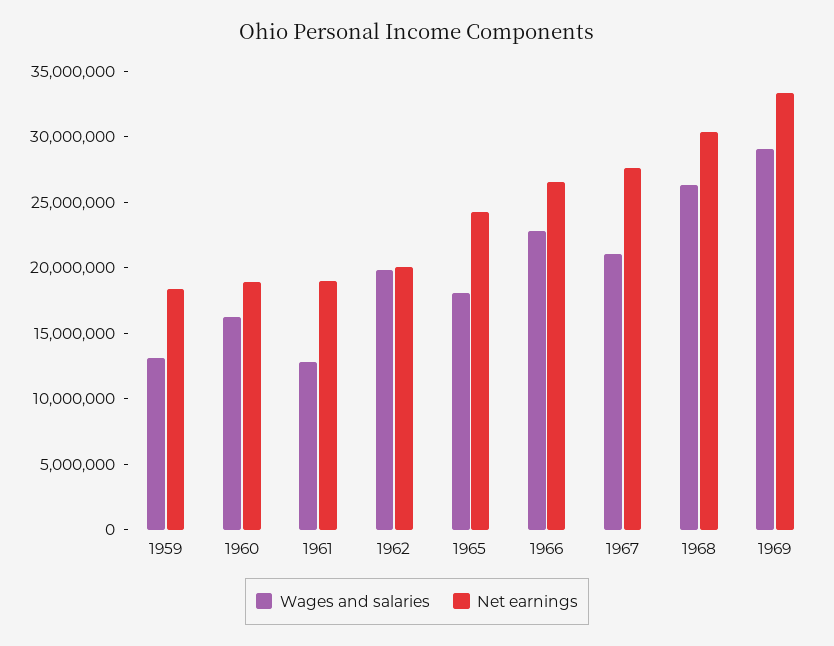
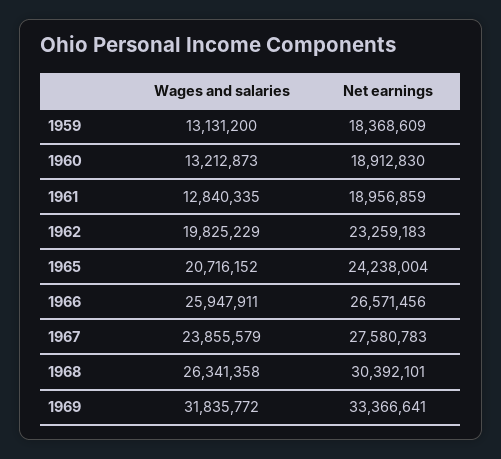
  {
    "Wages and salaries": {
      "1959": 13131200,
-     "1960": 16000000,
+     "1960": 13212873,
      "1961": 12840335,
      "1962": 19825229,
-     "1965": 18000000,
+     "1965": 20716152,
-     "1966": 23000000,
+     "1966": 25947911,
-     "1967": 21000000,
+     "1967": 23855579,
      "1968": 26341358,
-     "1969": 29000000
+     "1969": 31835772
    },
    "Net earnings": {
      "1959": 18368609,
      "1960": 18912830,
      "1961": 18956859,
-     "1962": 20000000,
+     "1962": 23259183,
      "1965": 24238004,
      "1966": 26571456,
      "1967": 27580783,
      "1968": 30392101,
      "1969": 33366641
    }
  }

